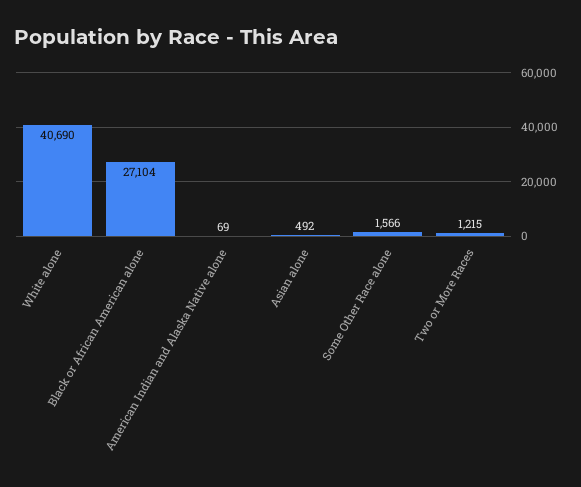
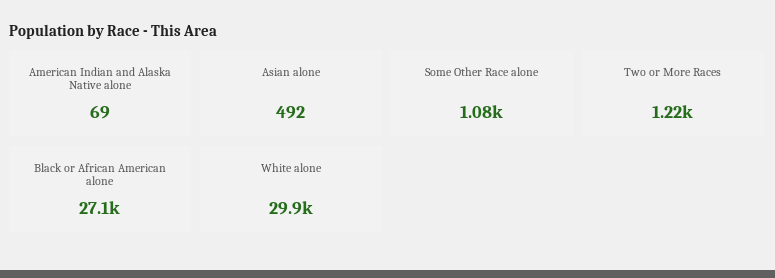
  {
-   "White alone": 40690,
+   "White alone": 29900,
    "Black or African American alone": 27104,
    "American Indian and Alaska Native alone": 69,
    "Asian alone": 492,
-   "Some Other Race alone": 1566,
+   "Some Other Race alone": 1080,
    "Two or More Races": 1215
  }

